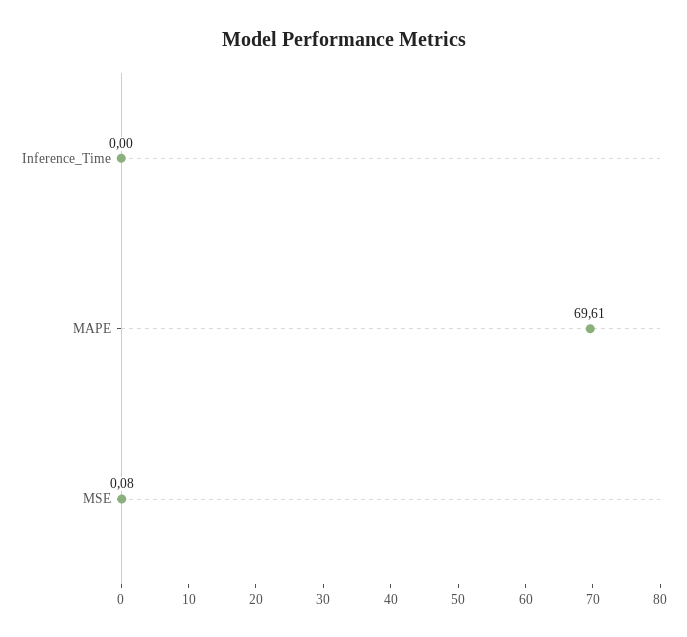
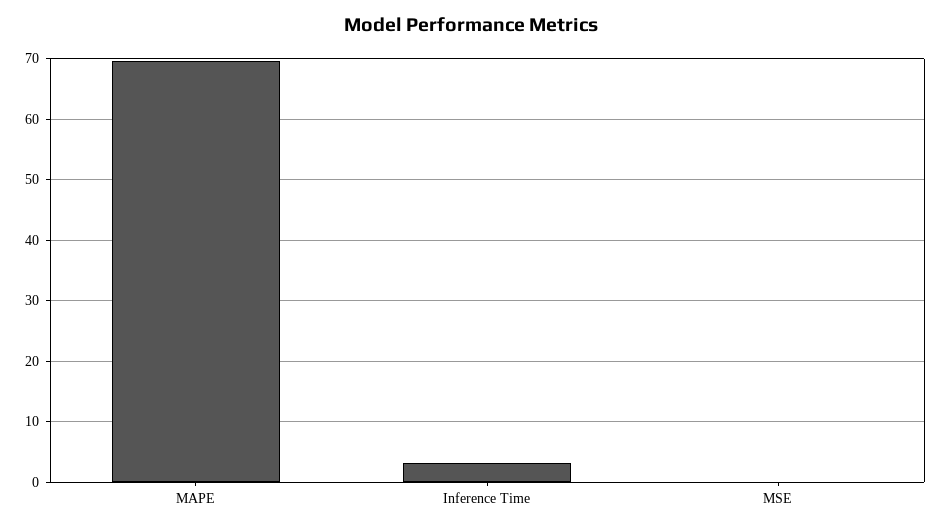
  {
-   "Inference_Time": 0,
+   "Inference_Time": 3,
    "MAPE": 69.61,
    "MSE": 0.08
  }

